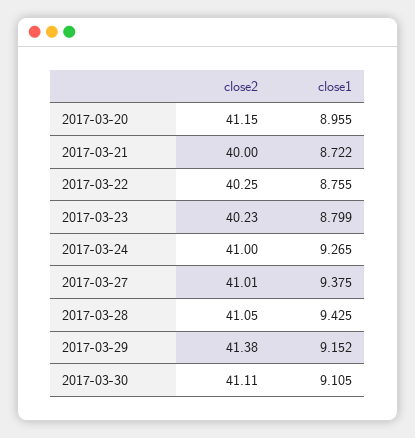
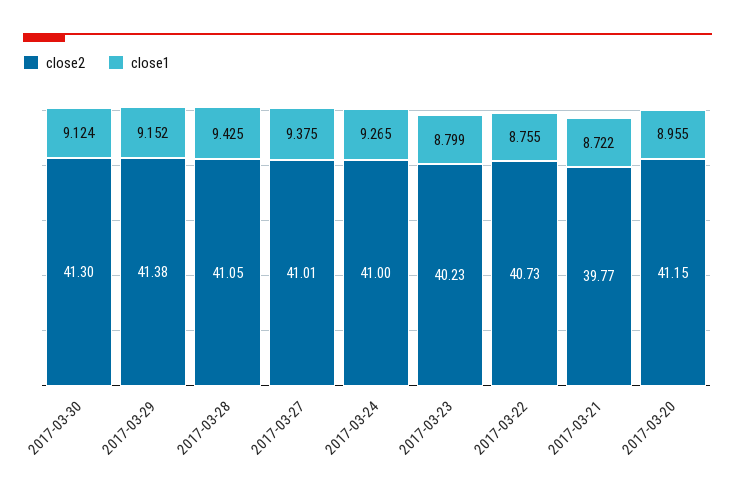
  {
    "close2": {
      "2017-03-20": 41.15,
-     "2017-03-21": 40,
+     "2017-03-21": 39.77,
-     "2017-03-22": 40.25,
+     "2017-03-22": 40.73,
      "2017-03-23": 40.23,
      "2017-03-24": 41,
      "2017-03-27": 41.01,
      "2017-03-28": 41.05,
      "2017-03-29": 41.38,
-     "2017-03-30": 41.11
+     "2017-03-30": 41.3
    },
    "close1": {
      "2017-03-20": 8.955,
      "2017-03-21": 8.722,
      "2017-03-22": 8.755,
      "2017-03-23": 8.799,
      "2017-03-24": 9.265,
      "2017-03-27": 9.375,
      "2017-03-28": 9.425,
      "2017-03-29": 9.152,
-     "2017-03-30": 9.105
+     "2017-03-30": 9.124
    }
  }

